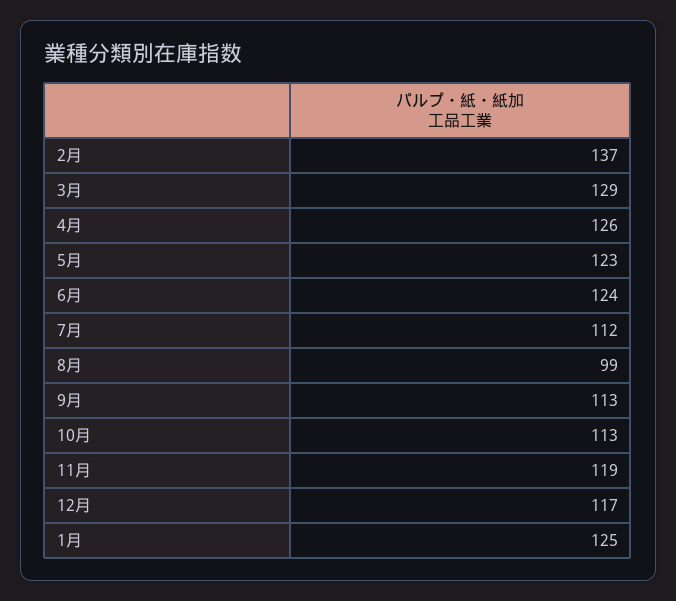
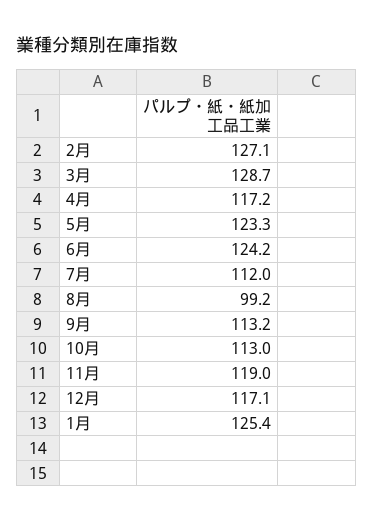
  {
-   "2月": 137,
+   "2月": 127.1,
    "3月": 128.7,
-   "4月": 126,
+   "4月": 117.2,
    "5月": 123.3,
    "6月": 124.2,
    "7月": 112,
    "8月": 99.2,
    "9月": 113.2,
    "10月": 113,
    "11月": 119,
    "12月": 117.1,
    "1月": 125.4
  }

